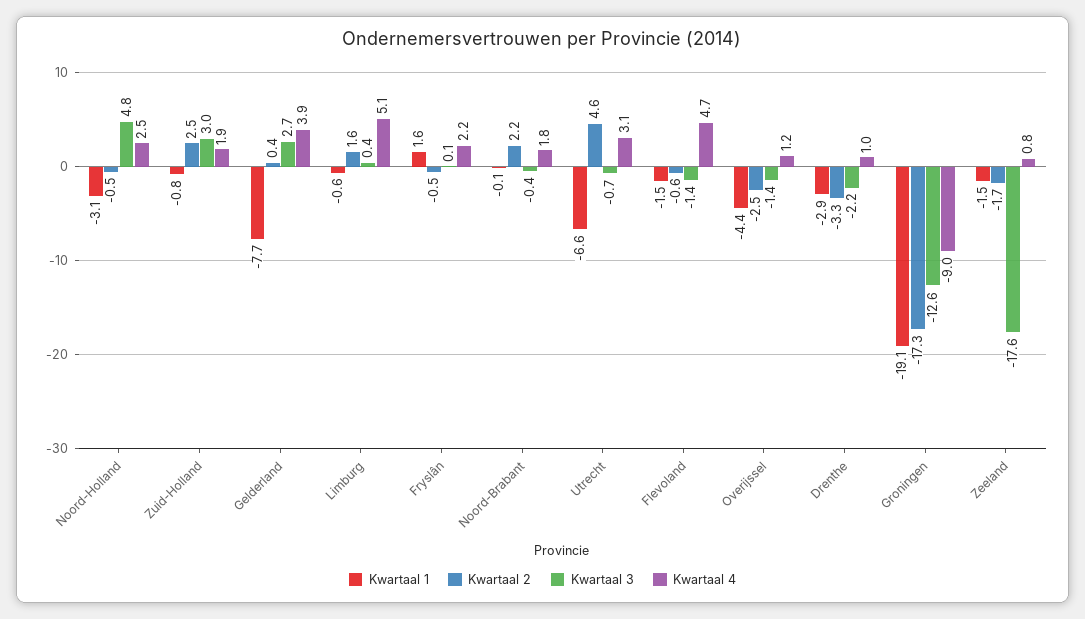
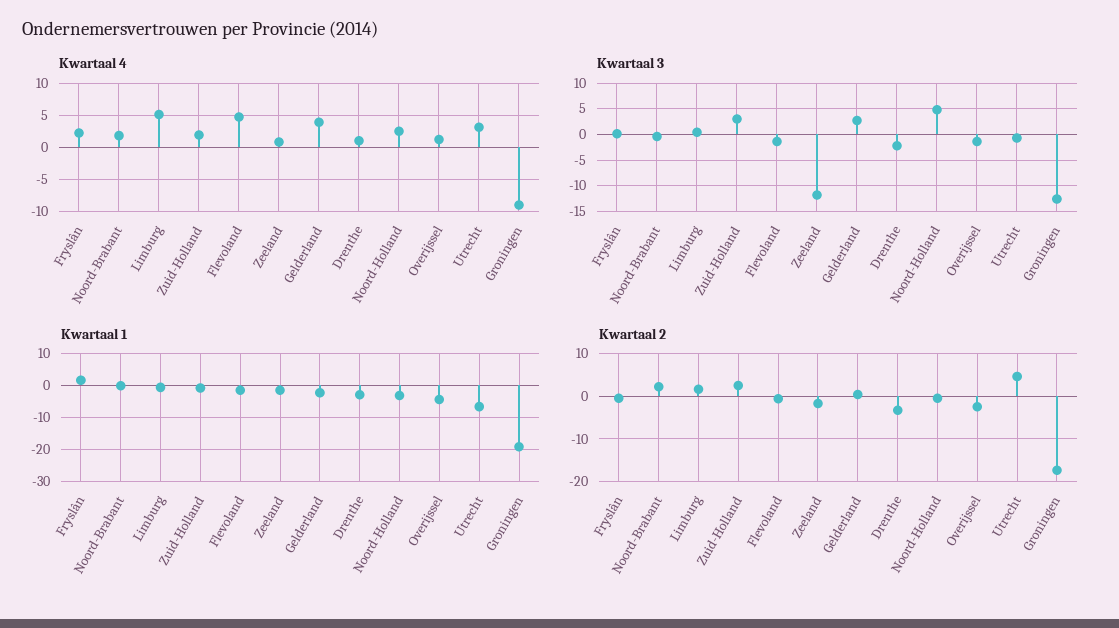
  {
    "Kwartaal 1": {
      "Noord-Holland": -3.1,
      "Zuid-Holland": -0.8,
-     "Gelderland": -7.7,
+     "Gelderland": -2,
      "Limburg": -0.6,
      "Fryslân": 1.6,
      "Noord-Brabant": -0.1,
      "Utrecht": -6.6,
      "Flevoland": -1.5,
      "Overijssel": -4.4,
      "Drenthe": -2.9,
      "Groningen": -19.1,
      "Zeeland": -1.5
    },
    "Kwartaal 2": {
      "Noord-Holland": -0.5,
      "Zuid-Holland": 2.5,
      "Gelderland": 0.4,
      "Limburg": 1.6,
      "Fryslân": -0.5,
      "Noord-Brabant": 2.2,
      "Utrecht": 4.6,
      "Flevoland": -0.6,
      "Overijssel": -2.5,
      "Drenthe": -3.3,
      "Groningen": -17.3,
      "Zeeland": -1.7
    },
    "Kwartaal 3": {
      "Noord-Holland": 4.8,
      "Zuid-Holland": 3,
      "Gelderland": 2.7,
      "Limburg": 0.4,
      "Fryslân": 0.1,
      "Noord-Brabant": -0.4,
      "Utrecht": -0.7,
      "Flevoland": -1.4,
      "Overijssel": -1.4,
      "Drenthe": -2.2,
      "Groningen": -12.6,
-     "Zeeland": -17.6
+     "Zeeland": -12.5
    },
    "Kwartaal 4": {
      "Noord-Holland": 2.5,
      "Zuid-Holland": 1.9,
      "Gelderland": 3.9,
      "Limburg": 5.1,
      "Fryslân": 2.2,
      "Noord-Brabant": 1.8,
      "Utrecht": 3.1,
      "Flevoland": 4.7,
      "Overijssel": 1.2,
      "Drenthe": 1,
      "Groningen": -9,
      "Zeeland": 0.8
    }
  }

